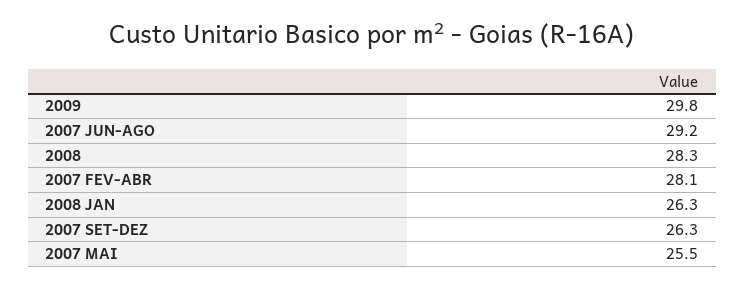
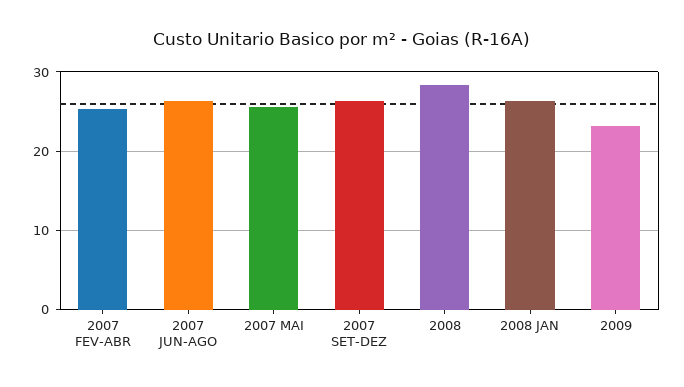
  {
-   "2009": 29.8,
+   "2009": 23,
-   "2007 JUN-AGO": 29.2,
+   "2007 JUN-AGO": 26,
    "2008": 28.3,
-   "2007 FEV-ABR": 28.1,
+   "2007 FEV-ABR": 25,
    "2008 JAN": 26.3,
    "2007 SET-DEZ": 26.3,
    "2007 MAI": 25.5
  }

